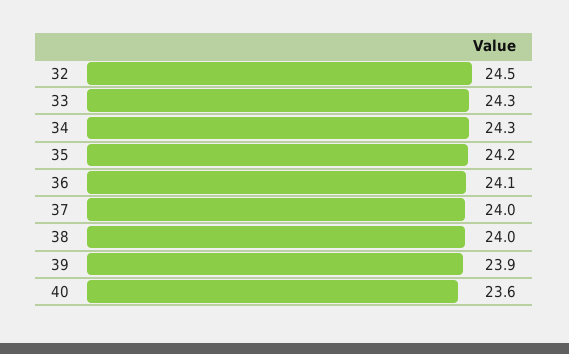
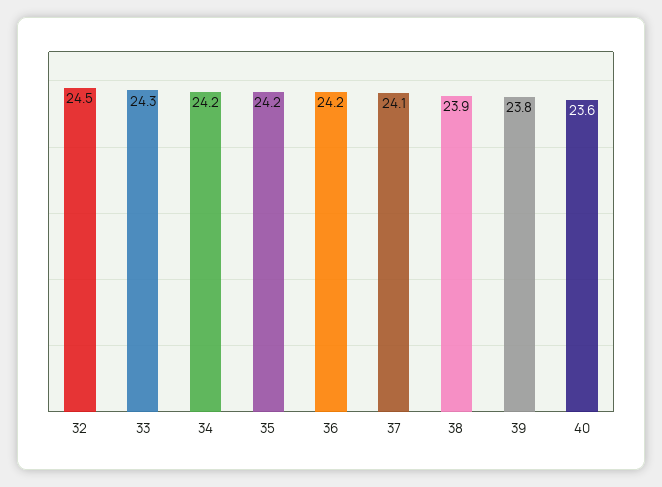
  {
    "32": 24.5,
    "33": 24.3,
-   "34": 24.3,
+   "34": 24.2,
    "35": 24.2,
-   "36": 24.1,
+   "36": 24.2,
-   "37": 24,
+   "37": 24.1,
-   "38": 24,
+   "38": 23.9,
-   "39": 23.9,
+   "39": 23.8,
    "40": 23.6
  }

